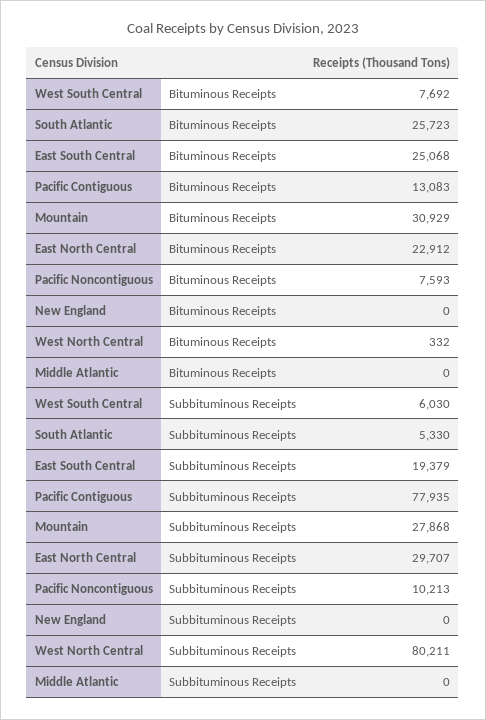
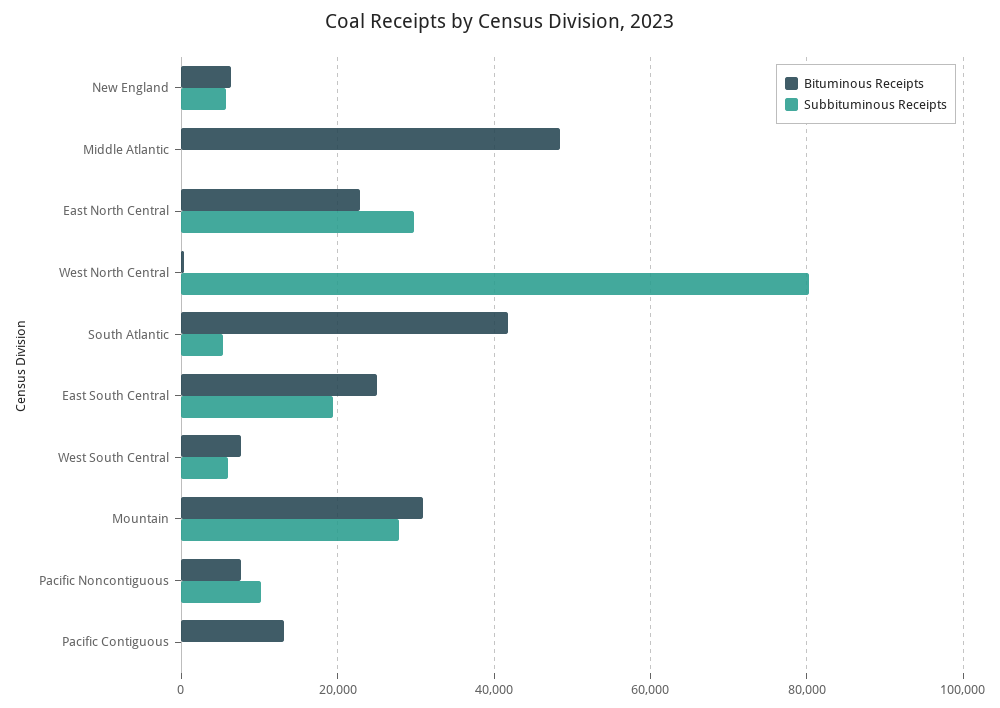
  {
    "Bituminous Receipts": {
      "West South Central": 7692,
-     "South Atlantic": 25723,
+     "South Atlantic": 42000,
      "East South Central": 25068,
      "Pacific Contiguous": 13083,
      "Mountain": 30929,
      "East North Central": 22912,
      "Pacific Noncontiguous": 7593,
-     "New England": 0,
+     "New England": 6000,
      "West North Central": 332,
-     "Middle Atlantic": 0
+     "Middle Atlantic": 48000
    },
    "Subbituminous Receipts": {
      "West South Central": 6030,
      "South Atlantic": 5330,
      "East South Central": 19379,
-     "Pacific Contiguous": 77935,
+     "Pacific Contiguous": 0,
      "Mountain": 27868,
      "East North Central": 29707,
      "Pacific Noncontiguous": 10213,
-     "New England": 0,
+     "New England": 6000,
      "West North Central": 80211,
      "Middle Atlantic": 0
    }
  }

